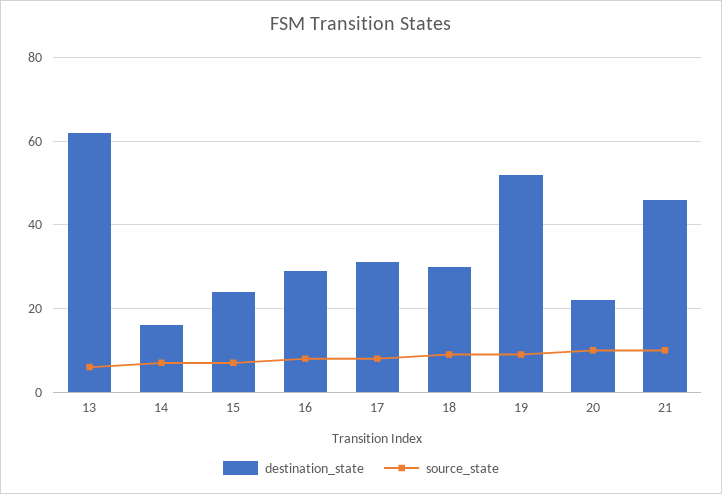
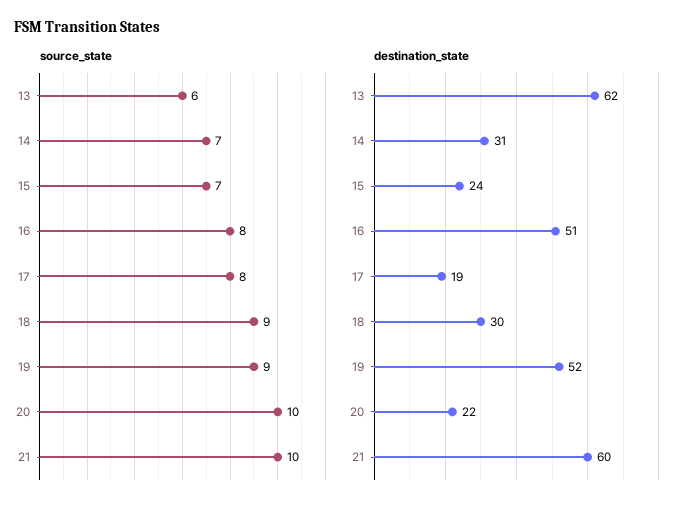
  {
    "destination_state": {
      "13": 62,
-     "14": 15,
+     "14": 31,
      "15": 24,
-     "16": 30,
+     "16": 51,
-     "17": 30,
+     "17": 19,
      "18": 30,
      "19": 52,
      "20": 22,
-     "21": 45
+     "21": 60
    },
    "source_state": {
      "13": 6,
      "14": 7,
      "15": 7,
      "16": 8,
      "17": 8,
      "18": 9,
      "19": 9,
      "20": 10,
      "21": 10
    }
  }

